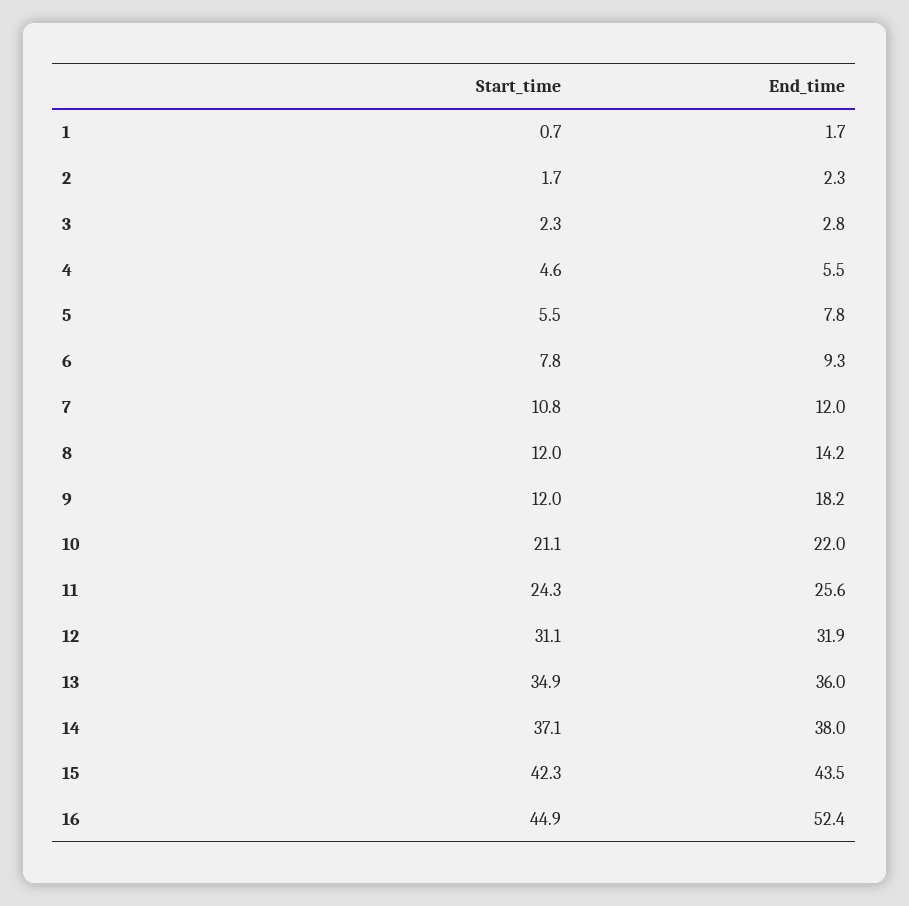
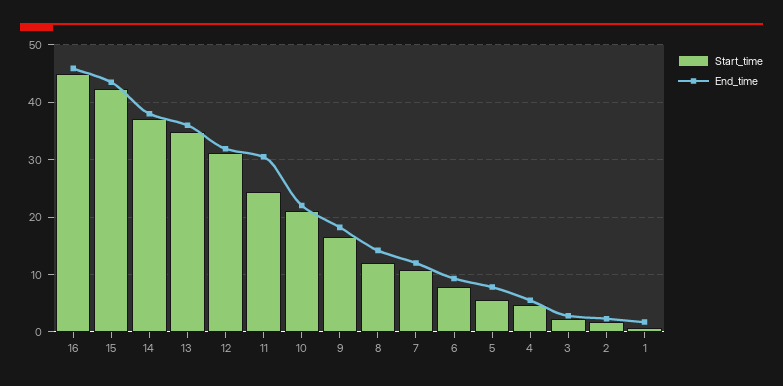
  {
    "Start_time": {
      "1": 0.7,
      "2": 1.7,
      "3": 2.3,
      "4": 4.6,
      "5": 5.5,
      "6": 7.8,
      "7": 10.8,
      "8": 12,
-     "9": 12,
+     "9": 16,
      "10": 21.1,
      "11": 24.3,
      "12": 31.1,
      "13": 34.9,
      "14": 37.1,
      "15": 42.3,
      "16": 44.9
    },
    "End_time": {
      "1": 1.7,
      "2": 2.3,
      "3": 2.8,
      "4": 5.5,
      "5": 7.8,
      "6": 9.3,
      "7": 12,
      "8": 14.2,
      "9": 18.2,
      "10": 22,
-     "11": 25.6,
+     "11": 30,
      "12": 31.9,
      "13": 36,
      "14": 38,
      "15": 43.5,
-     "16": 52.4
+     "16": 46
    }
  }

